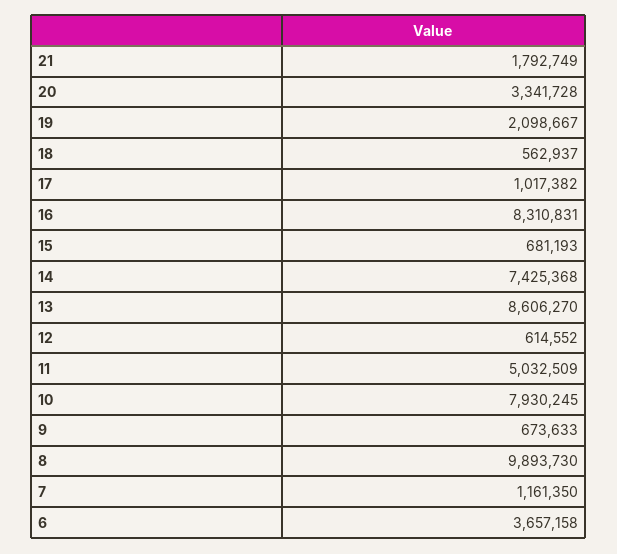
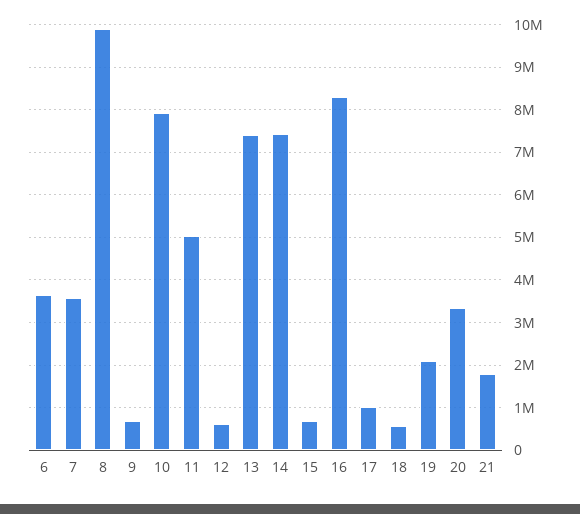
  {
    "21": 1792749,
    "20": 3341728,
    "19": 2098667,
    "18": 562937,
    "17": 1017382,
    "16": 8310831,
    "15": 681193,
    "14": 7425368,
-   "13": 8606270,
+   "13": 7400000,
    "12": 614552,
    "11": 5032509,
    "10": 7930245,
    "9": 673633,
    "8": 9893730,
-   "7": 1161350,
+   "7": 3600000,
    "6": 3657158
  }

